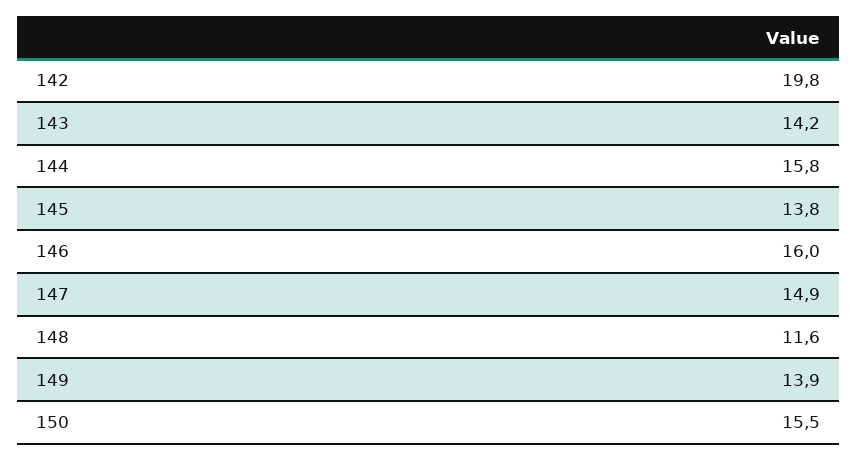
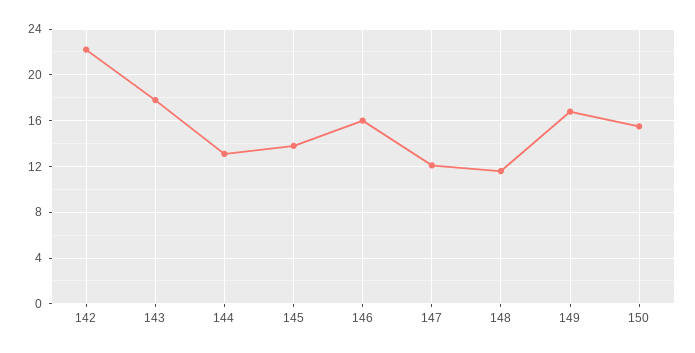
  {
-   "142": 19.8,
+   "142": 22,
-   "143": 14.2,
+   "143": 18,
-   "144": 15.8,
+   "144": 13,
    "145": 13.8,
    "146": 16,
-   "147": 14.9,
+   "147": 12,
    "148": 11.6,
-   "149": 13.9,
+   "149": 17,
    "150": 15.5
  }

